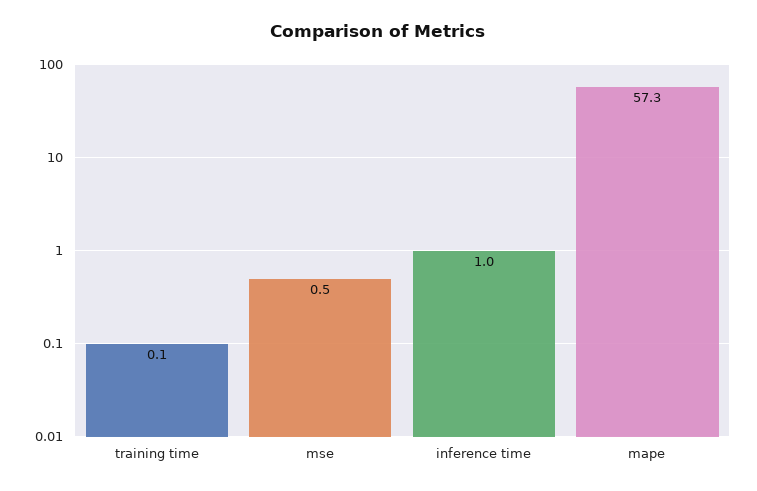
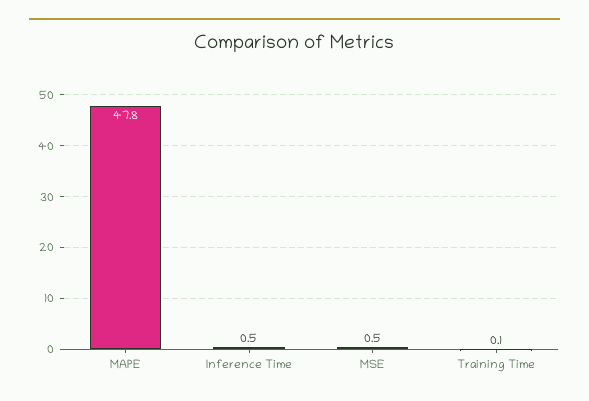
  {
    "training time": 0.1,
    "mse": 0.5,
-   "inference time": 1,
+   "inference time": 0.5,
-   "mape": 57.3
+   "mape": 47.8
  }

